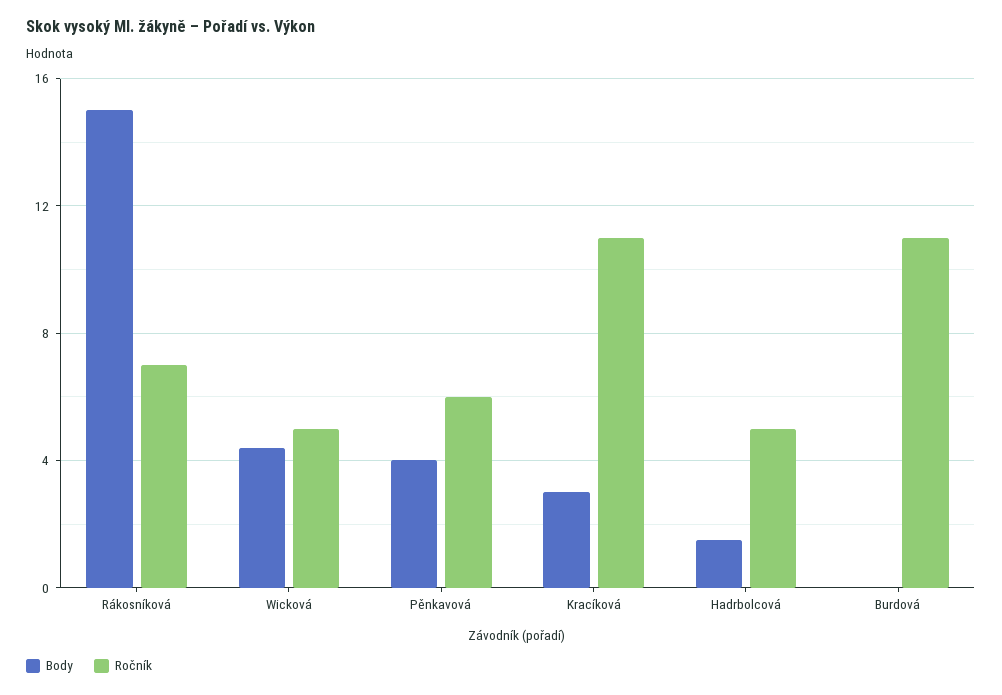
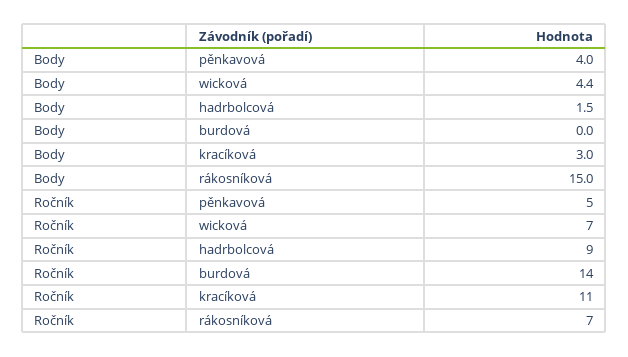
  {
    "Body": {
      "Rákosníková": 15,
      "Wicková": 4.4,
      "Pěnkavová": 4,
      "Kracíková": 3,
      "Hadrbolcová": 1.5,
      "Burdová": 0
    },
    "Ročník": {
      "Rákosníková": 7,
-     "Wicková": 5,
+     "Wicková": 7,
-     "Pěnkavová": 6,
+     "Pěnkavová": 5,
      "Kracíková": 11,
-     "Hadrbolcová": 5,
+     "Hadrbolcová": 9,
-     "Burdová": 11
+     "Burdová": 14
    }
  }

